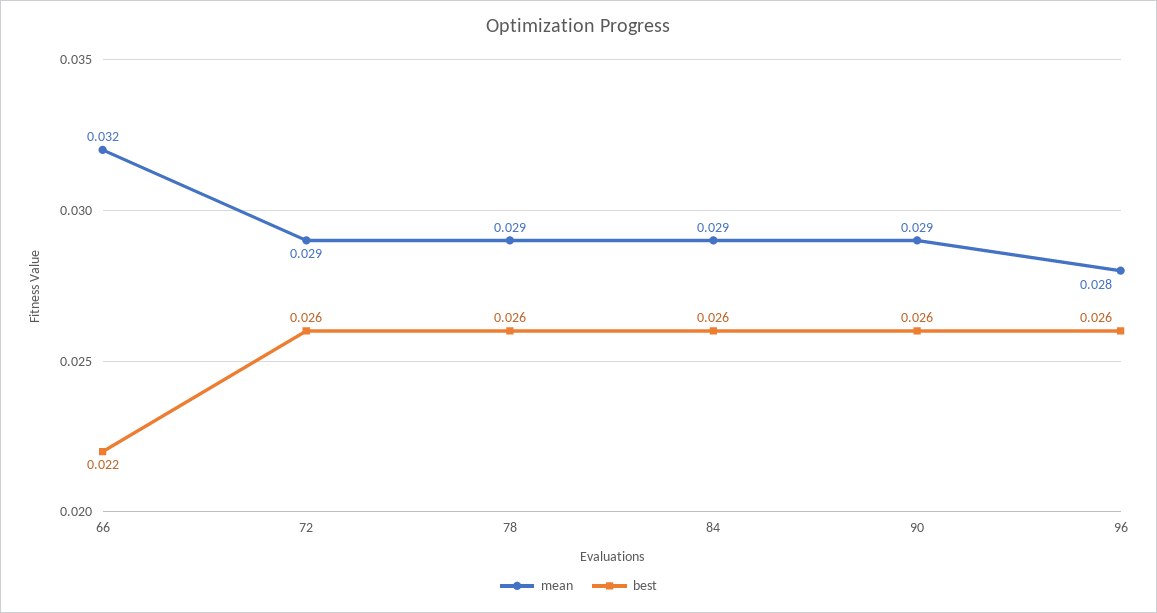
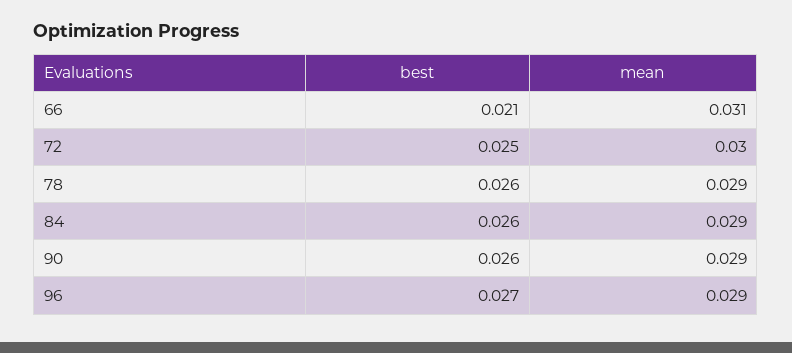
  {
    "mean": {
-     "66": 0.032,
+     "66": 0.031,
-     "72": 0.029,
+     "72": 0.03,
      "78": 0.029,
      "84": 0.029,
      "90": 0.029,
-     "96": 0.028
+     "96": 0.029
    },
    "best": {
-     "66": 0.022,
+     "66": 0.021,
-     "72": 0.026,
+     "72": 0.025,
      "78": 0.026,
      "84": 0.026,
      "90": 0.026,
-     "96": 0.026
+     "96": 0.027
    }
  }

